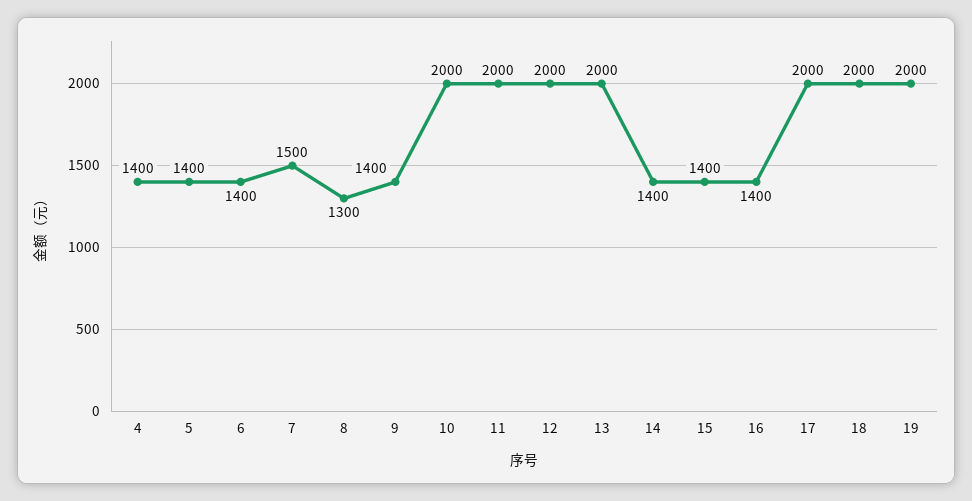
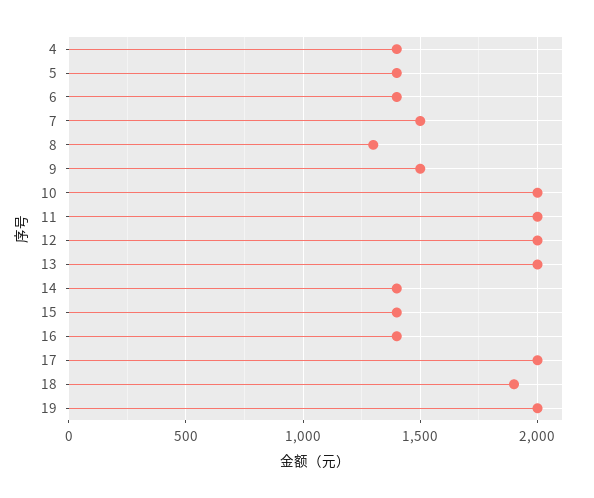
  {
    "4": 1400,
    "5": 1400,
    "6": 1400,
    "7": 1500,
    "8": 1300,
-   "9": 1400,
+   "9": 1500,
    "10": 2000,
    "11": 2000,
    "12": 2000,
    "13": 2000,
    "14": 1400,
    "15": 1400,
    "16": 1400,
    "17": 2000,
-   "18": 2000,
+   "18": 1900,
    "19": 2000
  }

